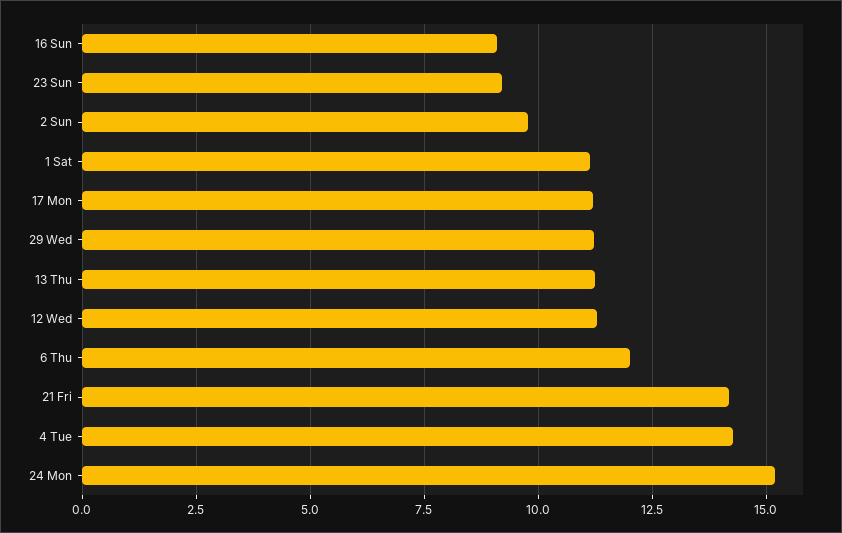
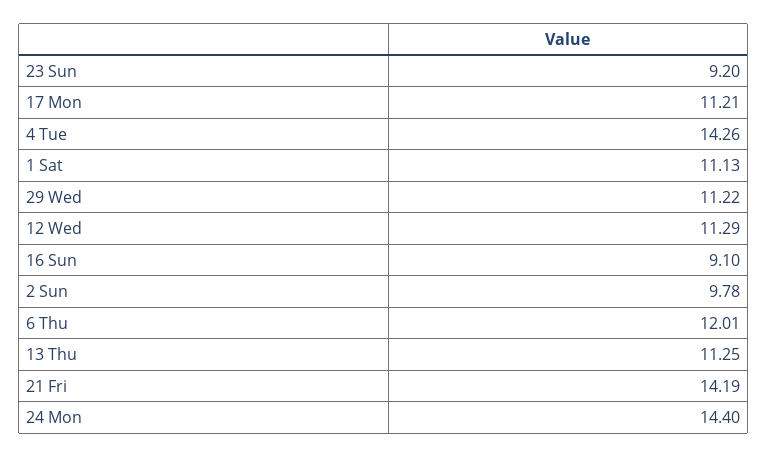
  {
    "16 Sun": 9.1,
    "23 Sun": 9.2,
    "2 Sun": 9.78,
    "1 Sat": 11.13,
    "17 Mon": 11.21,
    "29 Wed": 11.22,
    "13 Thu": 11.25,
    "12 Wed": 11.29,
    "6 Thu": 12.01,
    "21 Fri": 14.19,
    "4 Tue": 14.26,
-   "24 Mon": 15.25
+   "24 Mon": 14.4
  }

